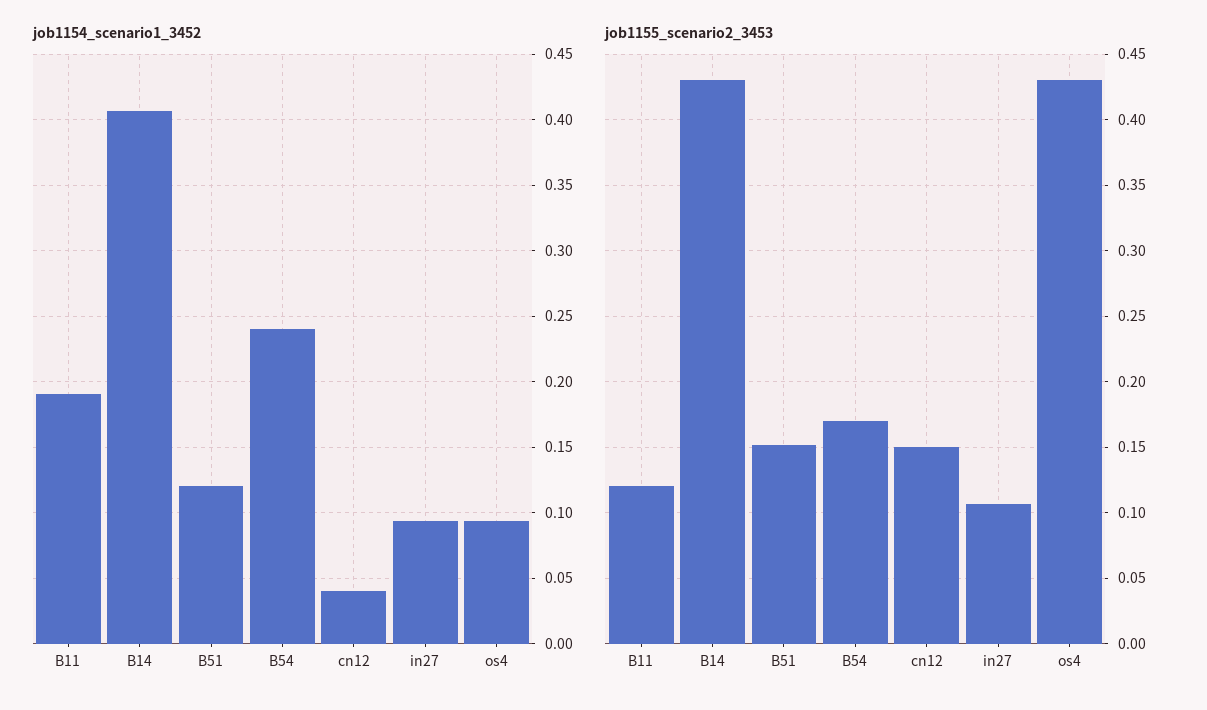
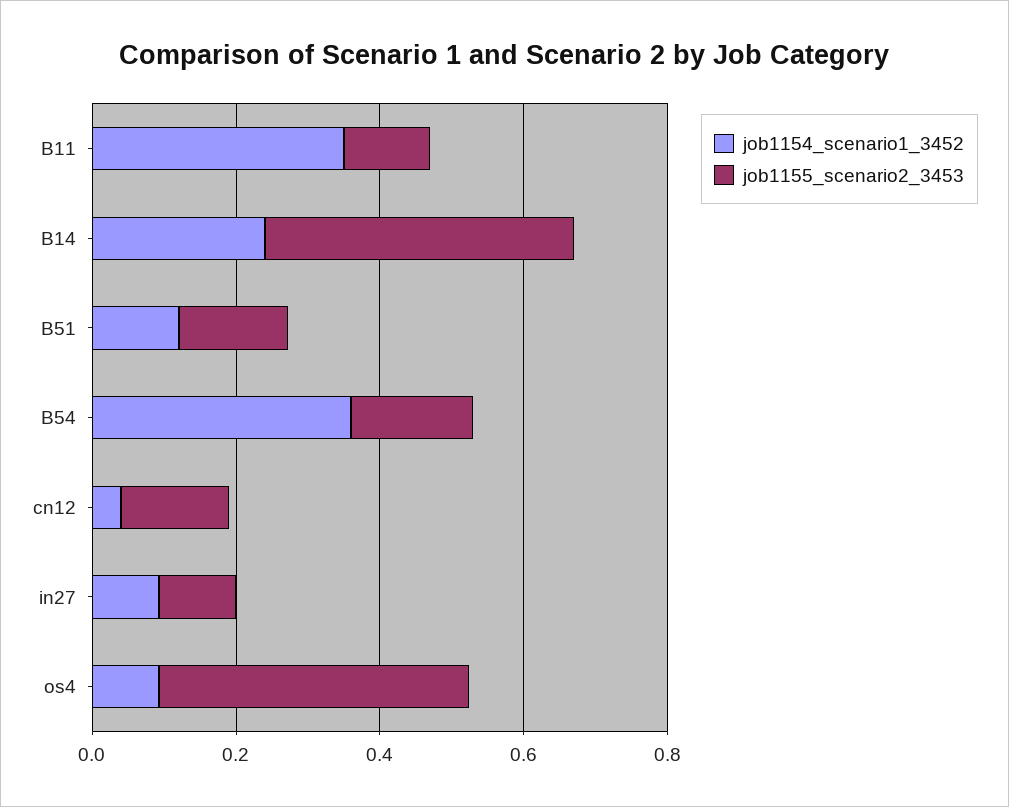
  {
    "job1154_scenario1_3452": {
-     "B11": 0.19,
+     "B11": 0.35,
-     "B14": 0.405,
+     "B14": 0.25,
      "B51": 0.12,
-     "B54": 0.24,
+     "B54": 0.35,
      "cn12": 0.04,
      "in27": 0.095,
      "os4": 0.095
    },
    "job1155_scenario2_3453": {
      "B11": 0.12,
      "B14": 0.43,
      "B51": 0.15,
      "B54": 0.17,
      "cn12": 0.15,
      "in27": 0.105,
      "os4": 0.43
    }
  }

